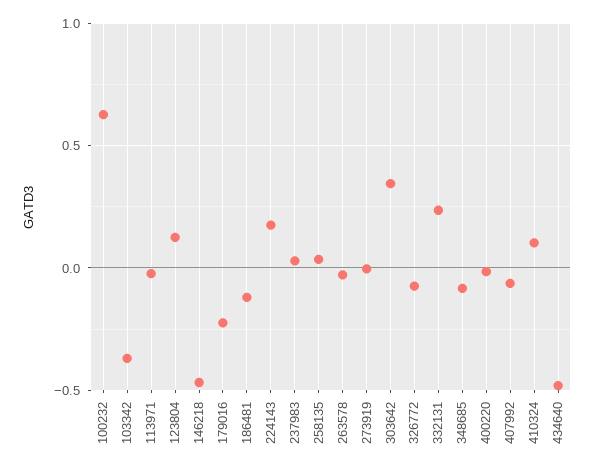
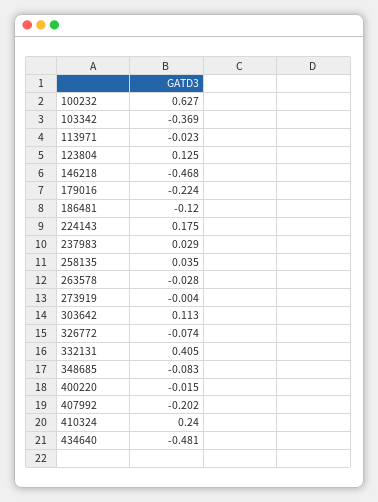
  {
    "100232": 0.627,
    "103342": -0.369,
    "113971": -0.023,
    "123804": 0.125,
    "146218": -0.468,
    "179016": -0.224,
    "186481": -0.12,
    "224143": 0.175,
    "237983": 0.029,
    "258135": 0.035,
    "263578": -0.028,
    "273919": -0.004,
-   "303642": 0.35,
+   "303642": 0.113,
    "326772": -0.074,
-   "332131": 0.25,
+   "332131": 0.405,
    "348685": -0.083,
    "400220": -0.015,
-   "407992": -0.05,
+   "407992": -0.202,
-   "410324": 0.1,
+   "410324": 0.24,
    "434640": -0.481
  }

